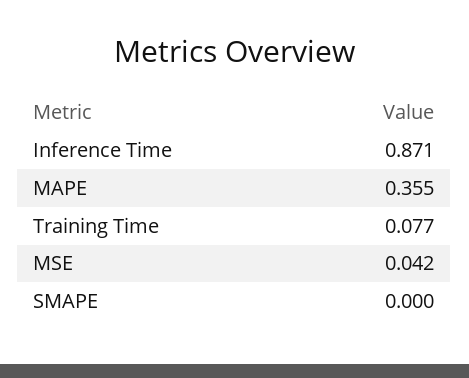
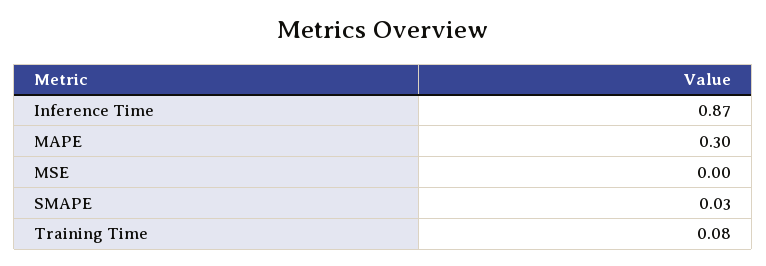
  {
    "Inference Time": 0.871,
-   "MAPE": 0.355,
+   "MAPE": 0.3,
    "Training Time": 0.077,
-   "MSE": 0.042,
+   "MSE": 0,
-   "SMAPE": 0
+   "SMAPE": 0.03
  }

